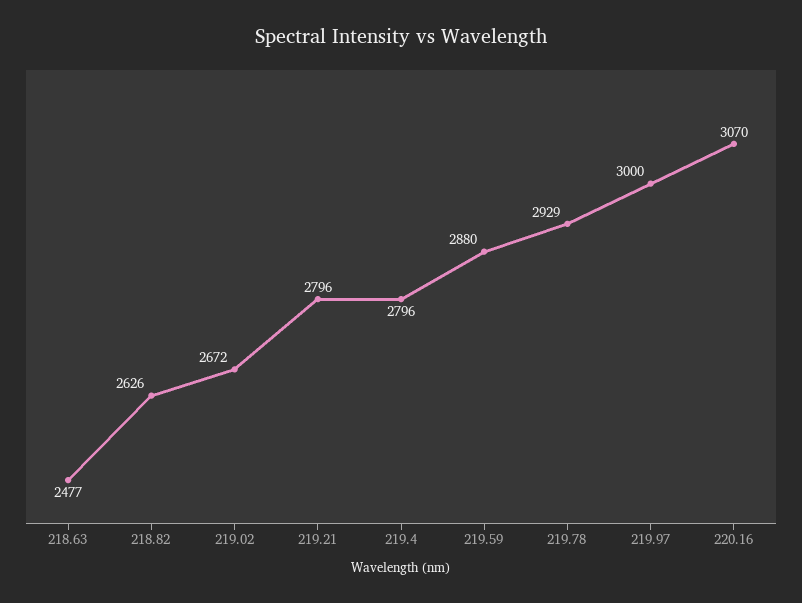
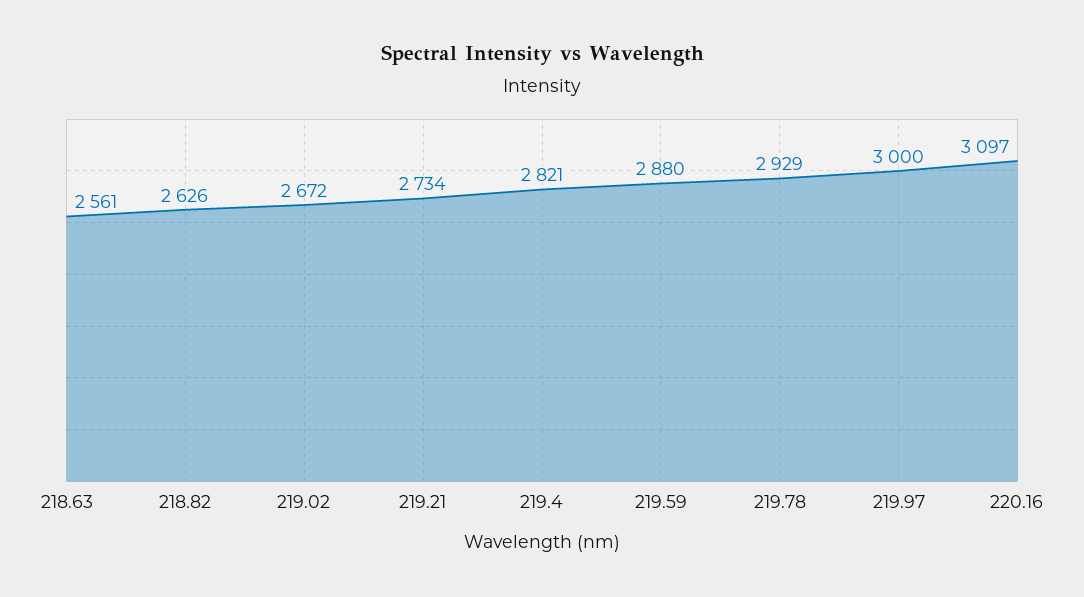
  {
-   "218.63": 2477,
+   "218.63": 2561,
    "218.82": 2626,
    "219.02": 2672,
-   "219.21": 2796,
+   "219.21": 2734,
-   "219.4": 2796,
+   "219.4": 2821,
    "219.59": 2880,
    "219.78": 2929,
    "219.97": 3000,
-   "220.16": 3070
+   "220.16": 3097
  }

